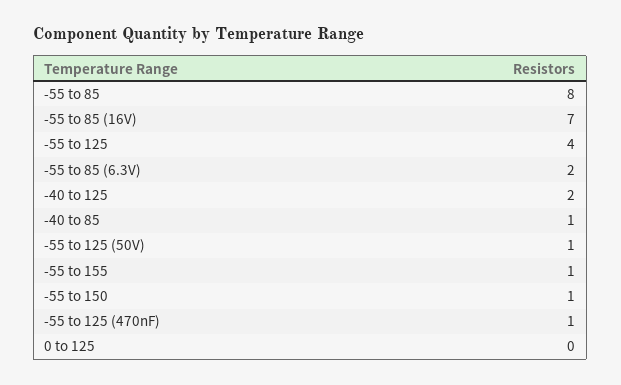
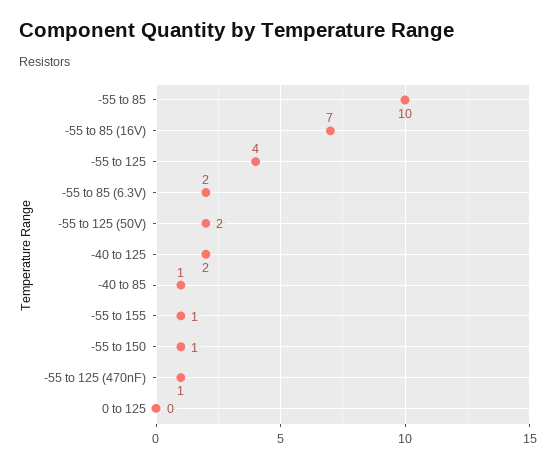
  {
-   "-55 to 85": 8,
+   "-55 to 85": 10,
    "-55 to 85 (16V)": 7,
    "-55 to 125": 4,
    "-55 to 85 (6.3V)": 2,
    "-40 to 125": 2,
    "-40 to 85": 1,
-   "-55 to 125 (50V)": 1,
+   "-55 to 125 (50V)": 2,
    "-55 to 155": 1,
    "-55 to 150": 1,
    "-55 to 125 (470nF)": 1,
    "0 to 125": 0
  }

